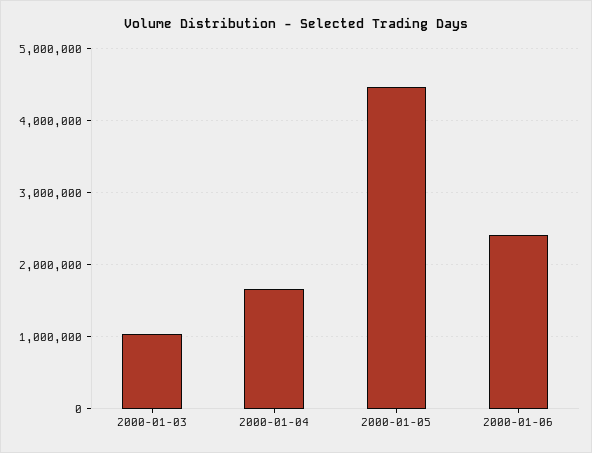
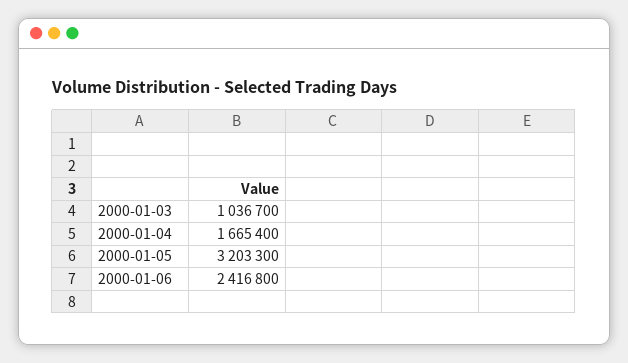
  {
    "2000-01-03": 1036700,
    "2000-01-04": 1665400,
-   "2000-01-05": 4500000,
+   "2000-01-05": 3203300,
    "2000-01-06": 2416800
  }

